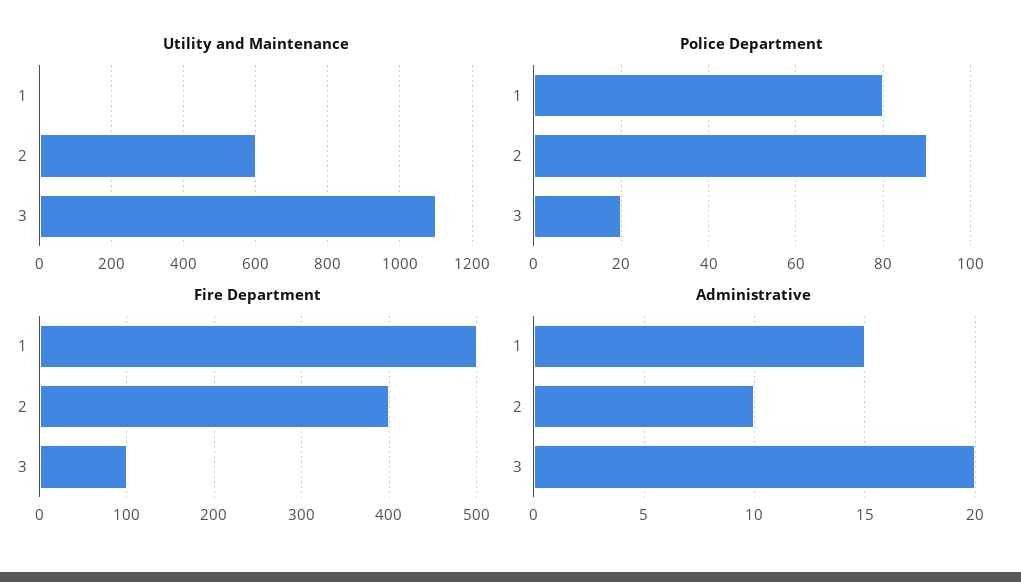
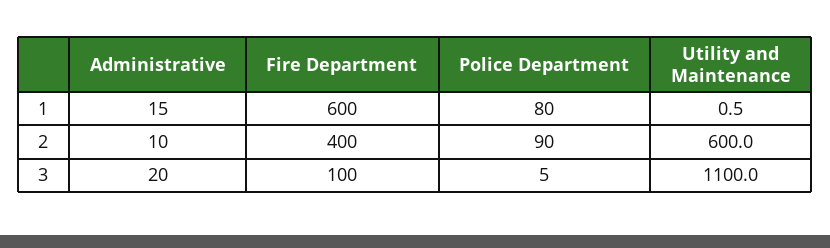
  {
    "Utility and Maintenance": {
      "1": 0.5,
      "2": 600,
      "3": 1100
    },
    "Police Department": {
      "1": 80,
      "2": 90,
-     "3": 20
+     "3": 5
    },
    "Fire Department": {
-     "1": 500,
+     "1": 600,
      "2": 400,
      "3": 100
    },
    "Administrative": {
      "1": 15,
      "2": 10,
      "3": 20
    }
  }

